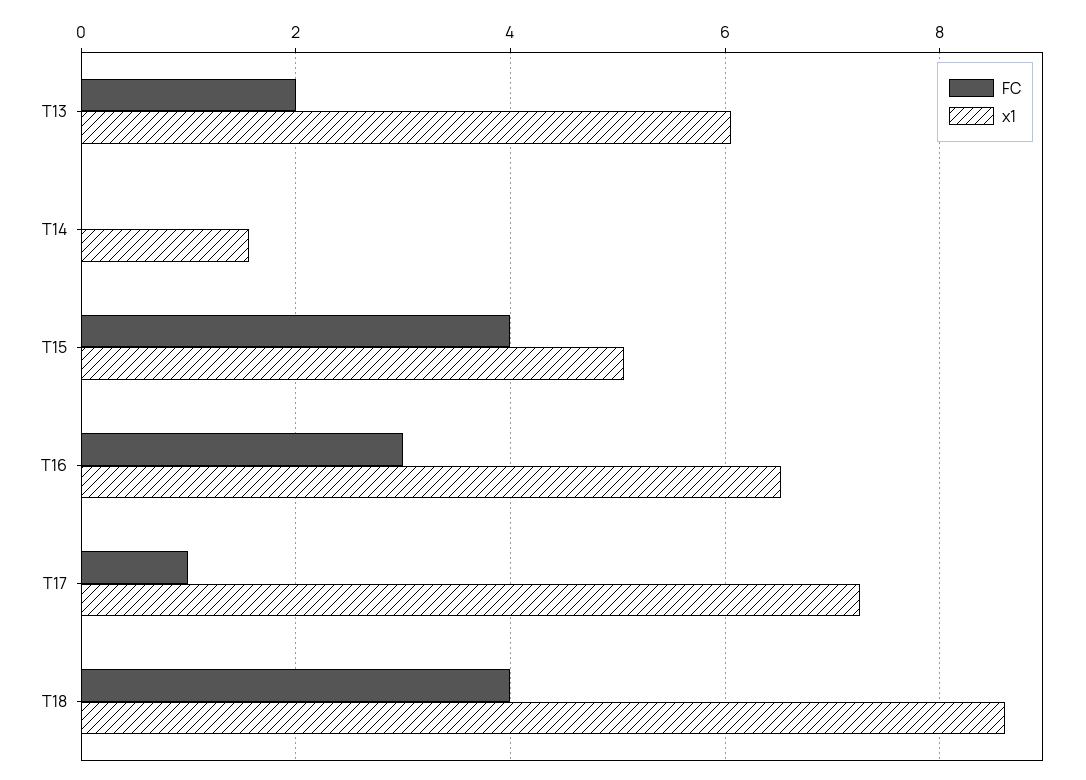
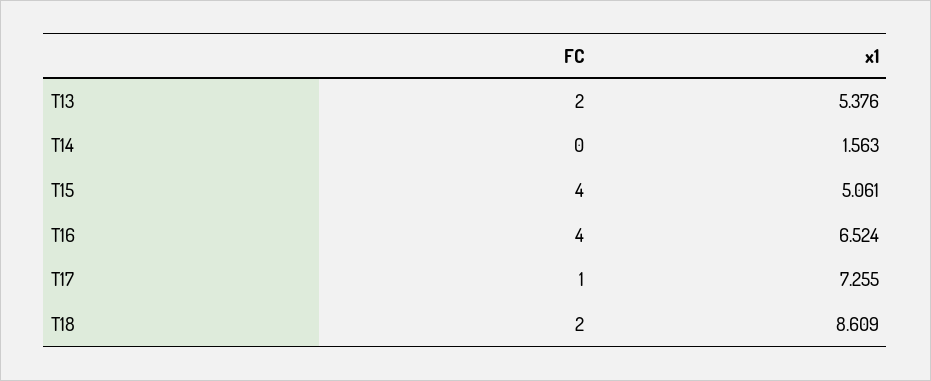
  {
    "FC": {
      "T13": 2,
      "T14": 0,
      "T15": 4,
-     "T16": 3,
+     "T16": 4,
      "T17": 1,
-     "T18": 4
+     "T18": 2
    },
    "x1": {
-     "T13": 6,
+     "T13": 5.376,
      "T14": 1.563,
      "T15": 5.061,
      "T16": 6.524,
      "T17": 7.255,
      "T18": 8.609
    }
  }

